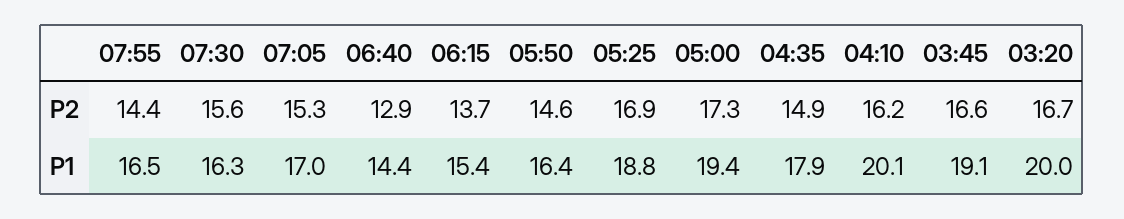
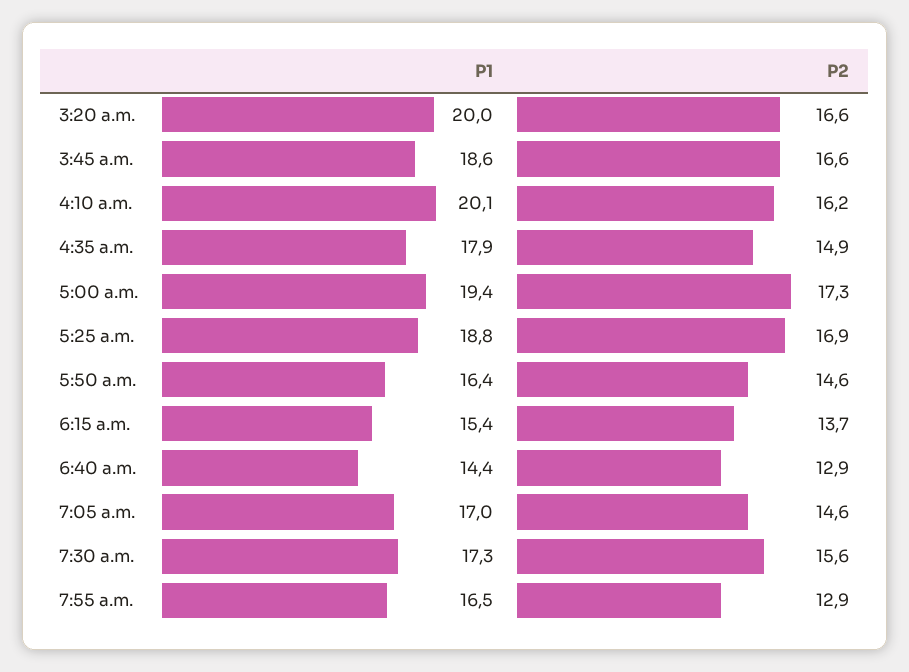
  {
    "07:55": {
-     "P2": 14.4,
+     "P2": 12.9,
      "P1": 16.5
    },
    "07:30": {
      "P2": 15.6,
-     "P1": 16.3
+     "P1": 17.3
    },
    "07:05": {
-     "P2": 15.3,
+     "P2": 14.6,
      "P1": 17
    },
    "06:40": {
      "P2": 12.9,
      "P1": 14.4
    },
    "06:15": {
      "P2": 13.7,
      "P1": 15.4
    },
    "05:50": {
      "P2": 14.6,
      "P1": 16.4
    },
    "05:25": {
      "P2": 16.9,
      "P1": 18.8
    },
    "05:00": {
      "P2": 17.3,
      "P1": 19.4
    },
    "04:35": {
      "P2": 14.9,
      "P1": 17.9
    },
    "04:10": {
      "P2": 16.2,
      "P1": 20.1
    },
    "03:45": {
      "P2": 16.6,
-     "P1": 19.1
+     "P1": 18.6
    },
    "03:20": {
-     "P2": 16.7,
+     "P2": 16.6,
      "P1": 20
    }
  }

